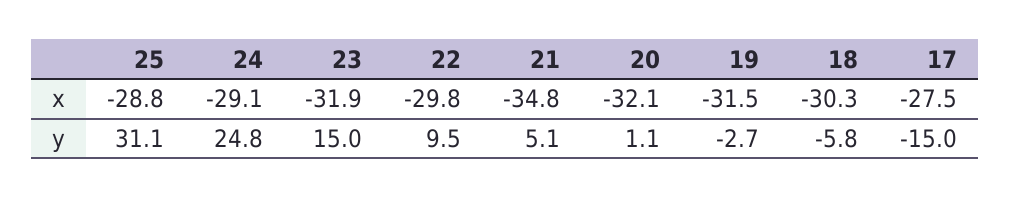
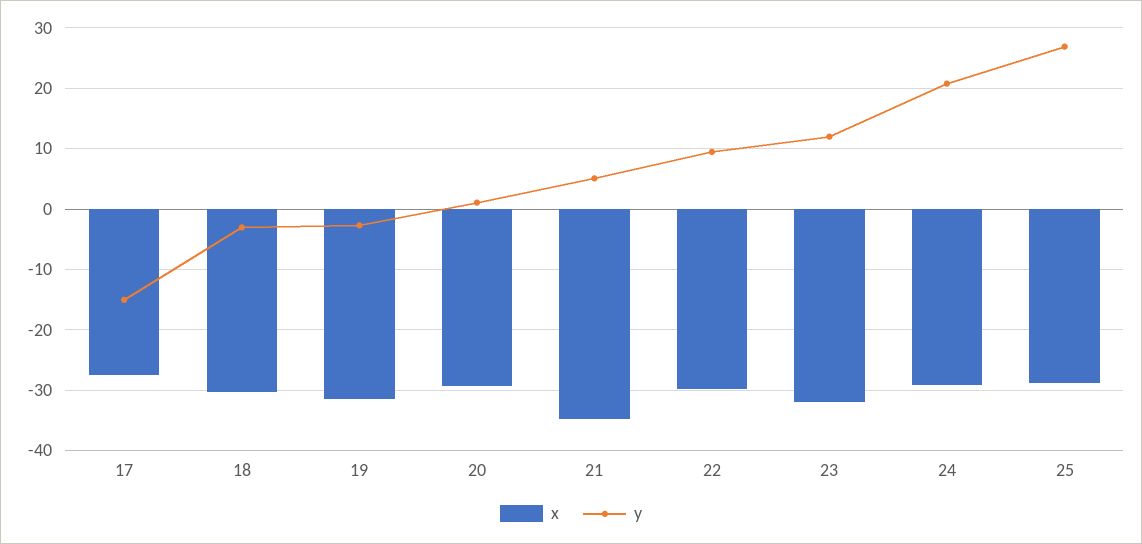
  {
    "x": {
      "25": -28.8,
      "24": -29.1,
      "23": -31.9,
      "22": -29.8,
      "21": -34.8,
-     "20": -32.1,
+     "20": -29,
      "19": -31.5,
      "18": -30.3,
      "17": -27.5
    },
    "y": {
-     "25": 31.1,
+     "25": 27,
-     "24": 24.8,
+     "24": 21,
-     "23": 15,
+     "23": 12,
      "22": 9.5,
      "21": 5.1,
      "20": 1.1,
      "19": -2.7,
-     "18": -5.8,
+     "18": -3,
      "17": -15
    }
  }

